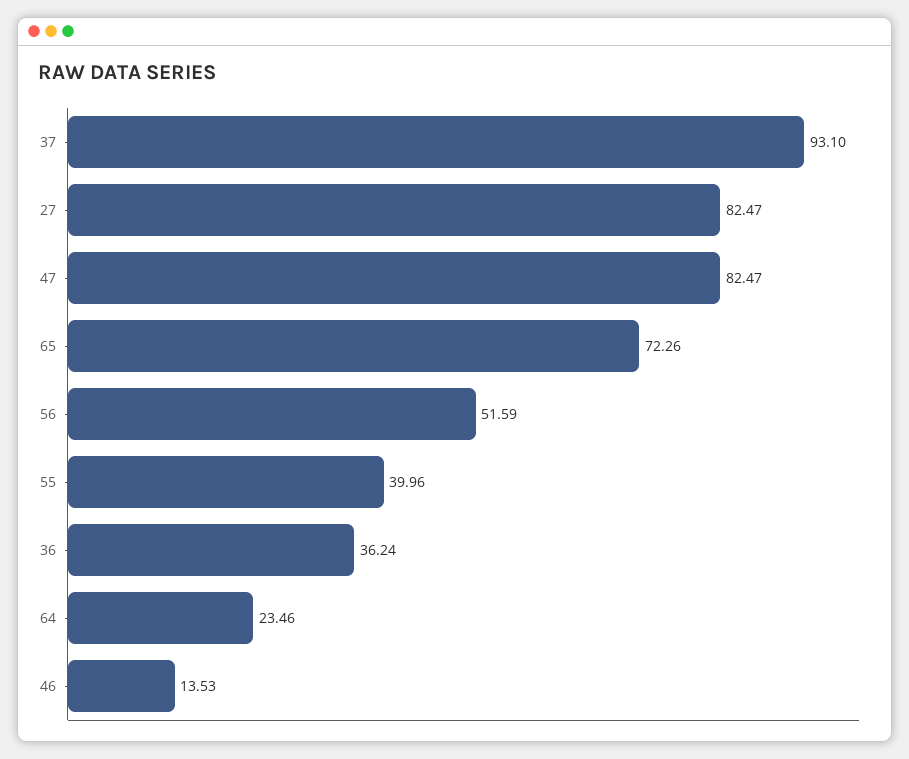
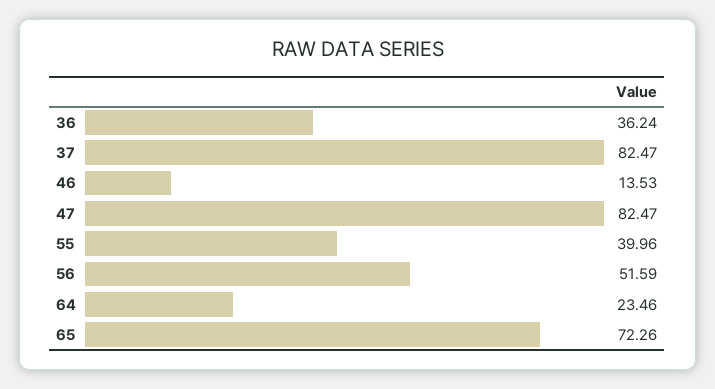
  {
-   "37": 93.1,
+   "37": 82.47,
-   "27": 82.47,
    "47": 82.47,
    "65": 72.26,
    "56": 51.59,
    "55": 39.96,
    "36": 36.24,
    "64": 23.46,
    "46": 13.53
  }

